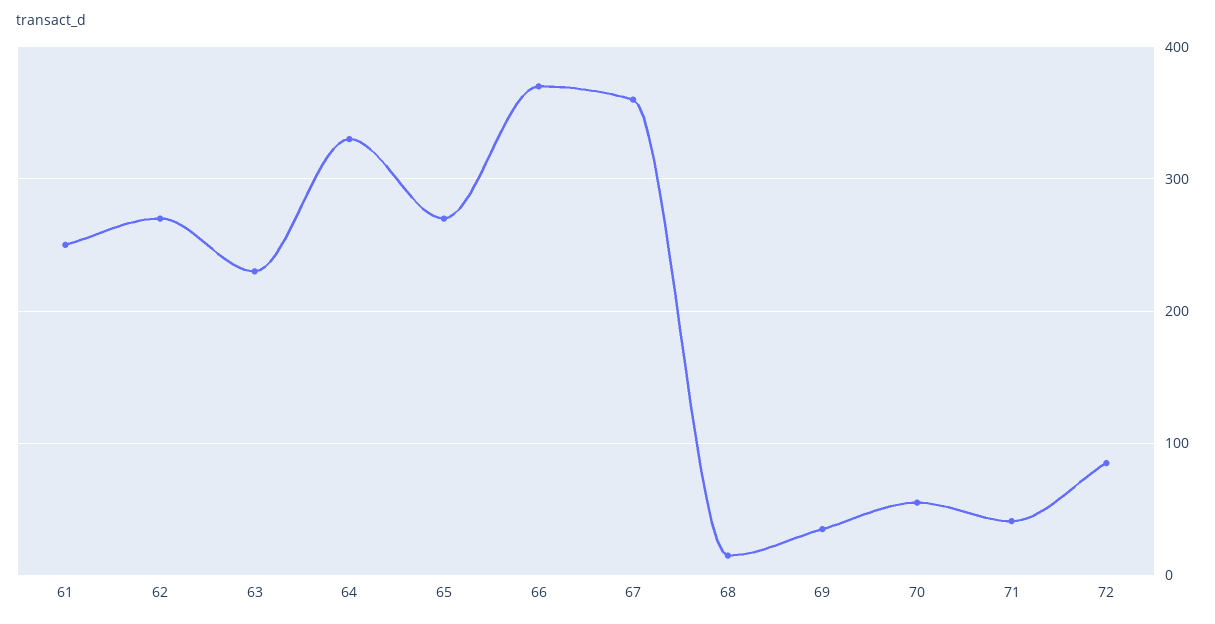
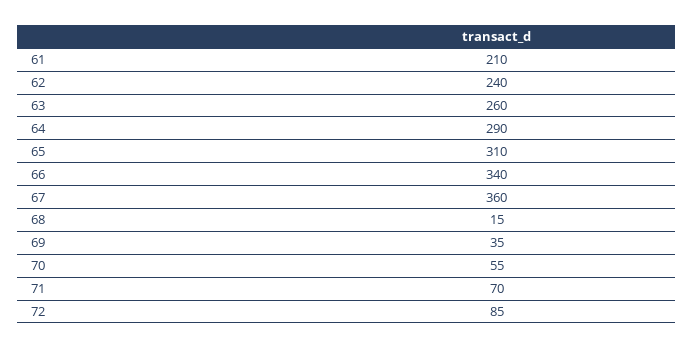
  {
-   "61": 250,
+   "61": 210,
-   "62": 270,
+   "62": 240,
-   "63": 230,
+   "63": 260,
-   "64": 330,
+   "64": 290,
-   "65": 270,
+   "65": 310,
-   "66": 370,
+   "66": 340,
    "67": 360,
    "68": 15,
    "69": 35,
    "70": 55,
-   "71": 40,
+   "71": 70,
    "72": 85
  }

